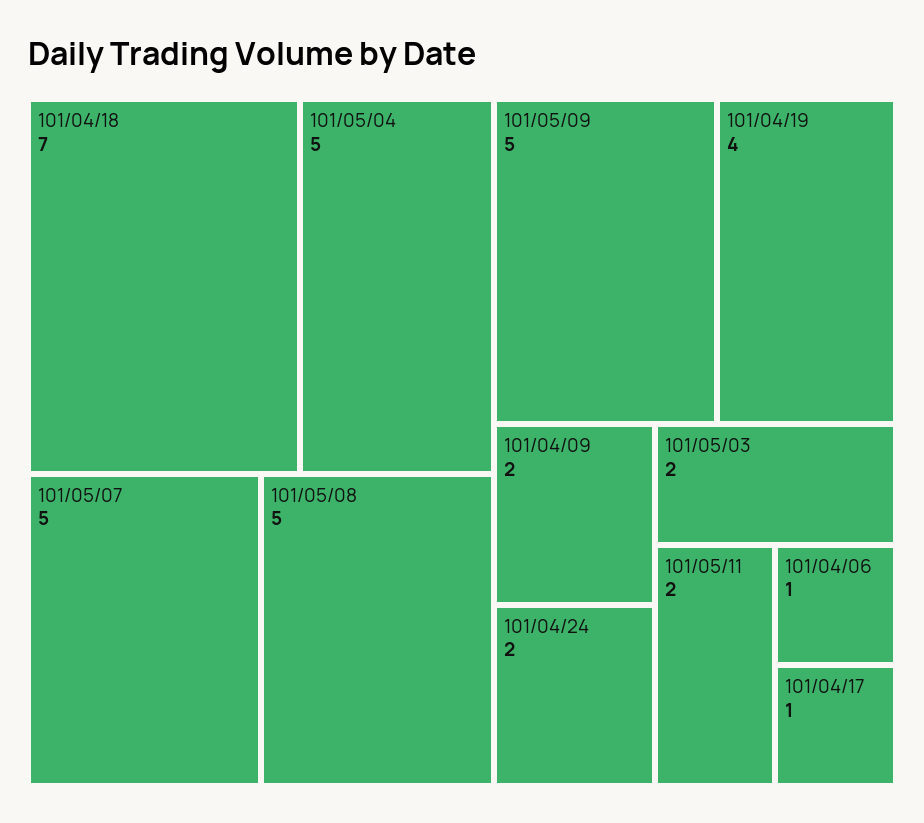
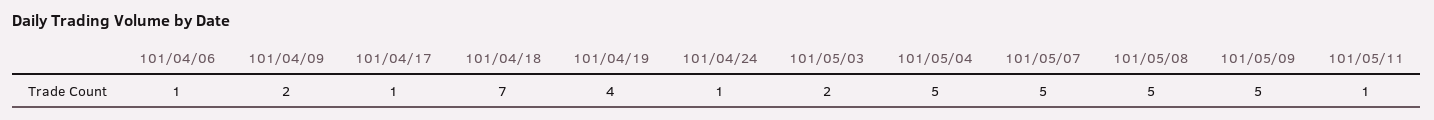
  {
    "101/04/18": 7,
    "101/05/04": 5,
    "101/05/07": 5,
    "101/05/08": 5,
    "101/05/09": 5,
    "101/04/19": 4,
    "101/04/09": 2,
-   "101/04/24": 2,
+   "101/04/24": 1,
    "101/05/03": 2,
-   "101/05/11": 2,
+   "101/05/11": 1,
    "101/04/06": 1,
    "101/04/17": 1
  }

